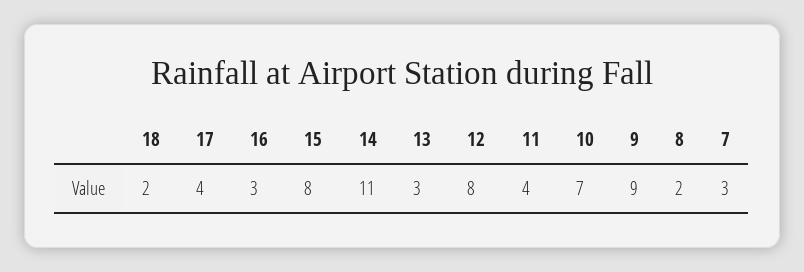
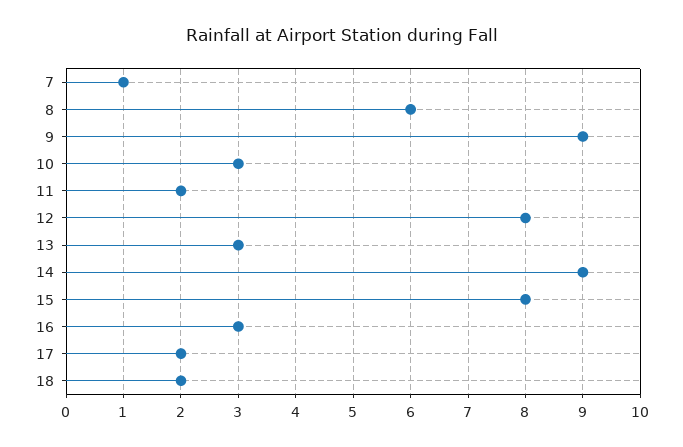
  {
    "18": 2,
-   "17": 4,
+   "17": 2,
    "16": 3,
    "15": 8,
-   "14": 11,
+   "14": 9,
    "13": 3,
    "12": 8,
-   "11": 4,
+   "11": 2,
-   "10": 7,
+   "10": 3,
    "9": 9,
-   "8": 2,
+   "8": 6,
-   "7": 3
+   "7": 1
  }

